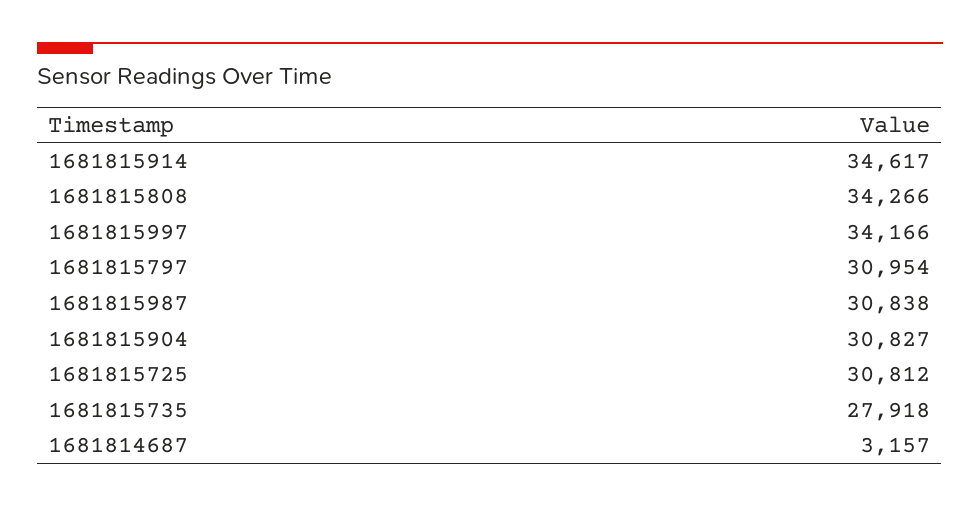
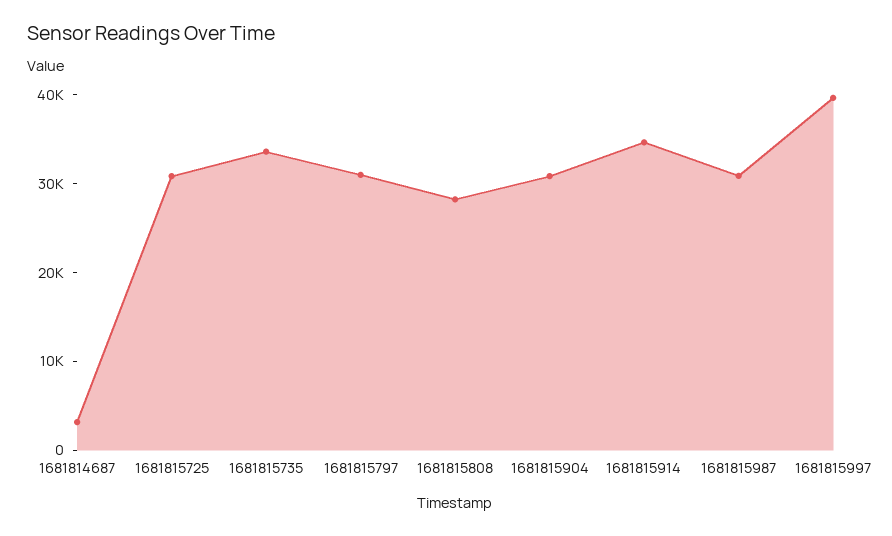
  {
    "1681815914": 34617,
-   "1681815808": 34266,
+   "1681815808": 28000,
-   "1681815997": 34166,
+   "1681815997": 40000,
    "1681815797": 30954,
    "1681815987": 30838,
    "1681815904": 30827,
    "1681815725": 30812,
-   "1681815735": 27918,
+   "1681815735": 34000,
    "1681814687": 3157
  }

